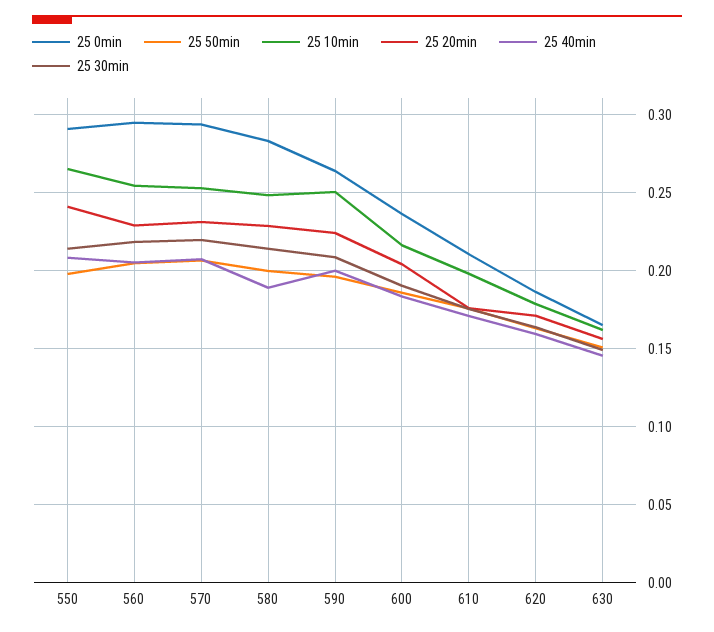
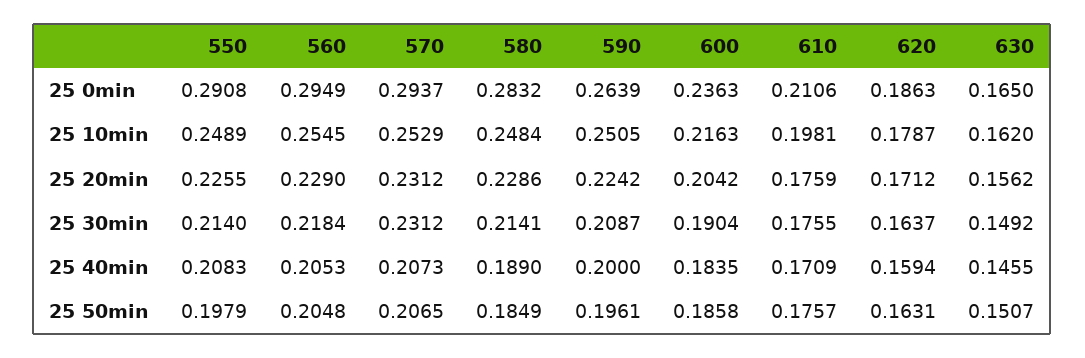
  {
    "25 0min": {
      "550": 0.2908,
      "560": 0.2949,
      "570": 0.2937,
      "580": 0.2832,
      "590": 0.2639,
      "600": 0.2363,
      "610": 0.2106,
      "620": 0.1863,
      "630": 0.165
    },
    "25 50min": {
      "550": 0.1979,
      "560": 0.2048,
      "570": 0.2065,
-     "580": 0.2,
+     "580": 0.1849,
      "590": 0.1961,
      "600": 0.1858,
      "610": 0.1757,
      "620": 0.1631,
      "630": 0.1507
    },
    "25 10min": {
-     "550": 0.265,
+     "550": 0.2489,
      "560": 0.2545,
      "570": 0.2529,
      "580": 0.2484,
      "590": 0.2505,
      "600": 0.2163,
      "610": 0.1981,
      "620": 0.1787,
      "630": 0.162
    },
    "25 20min": {
-     "550": 0.24,
+     "550": 0.2255,
      "560": 0.229,
      "570": 0.2312,
      "580": 0.2286,
      "590": 0.2242,
      "600": 0.2042,
      "610": 0.1759,
      "620": 0.1712,
      "630": 0.1562
    },
    "25 40min": {
      "550": 0.2083,
      "560": 0.2053,
      "570": 0.2073,
      "580": 0.189,
      "590": 0.2,
      "600": 0.1835,
      "610": 0.1709,
      "620": 0.1594,
      "630": 0.1455
    },
    "25 30min": {
      "550": 0.214,
      "560": 0.2184,
-     "570": 0.22,
+     "570": 0.2312,
      "580": 0.2141,
      "590": 0.2087,
      "600": 0.1904,
      "610": 0.1755,
      "620": 0.1637,
      "630": 0.1492
    }
  }

